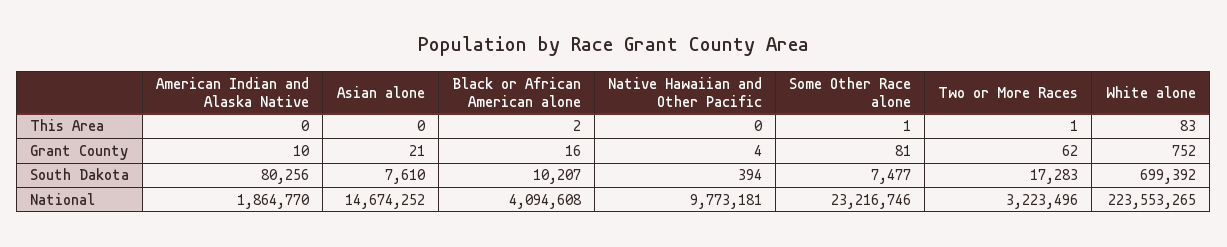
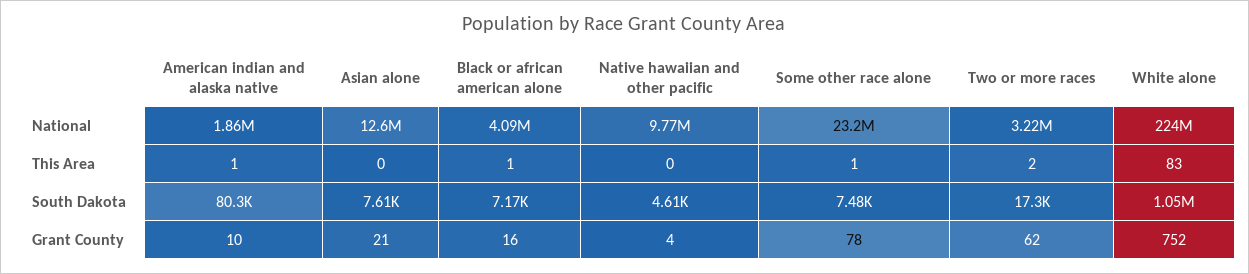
  {
    "American Indian and Alaska Native": {
-     "This Area": 0,
+     "This Area": 1,
      "Grant County": 10,
      "South Dakota": 80256,
      "National": 1864770
    },
    "Asian alone": {
      "This Area": 0,
      "Grant County": 21,
      "South Dakota": 7610,
-     "National": 14674252
+     "National": 12600000
    },
    "Black or African American alone": {
-     "This Area": 2,
+     "This Area": 1,
      "Grant County": 16,
-     "South Dakota": 10207,
+     "South Dakota": 7170,
      "National": 4094608
    },
    "Native Hawaiian and Other Pacific": {
      "This Area": 0,
      "Grant County": 4,
-     "South Dakota": 394,
+     "South Dakota": 4610,
      "National": 9773181
    },
    "Some Other Race alone": {
      "This Area": 1,
-     "Grant County": 81,
+     "Grant County": 78,
      "South Dakota": 7477,
      "National": 23216746
    },
    "Two or More Races": {
-     "This Area": 1,
+     "This Area": 2,
      "Grant County": 62,
      "South Dakota": 17283,
      "National": 3223496
    },
    "White alone": {
      "This Area": 83,
      "Grant County": 752,
-     "South Dakota": 699392,
+     "South Dakota": 1050000,
      "National": 223553265
    }
  }

